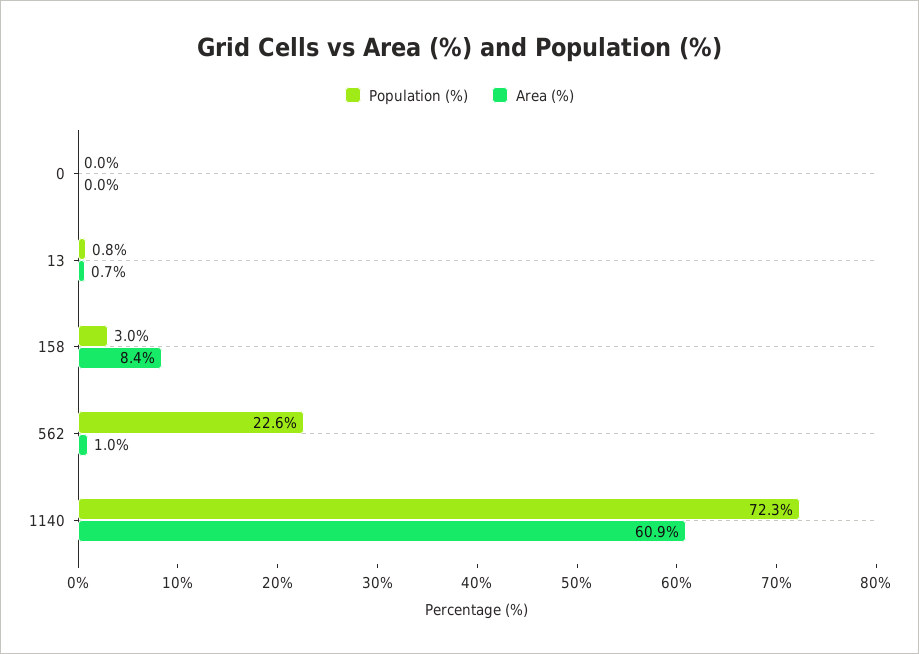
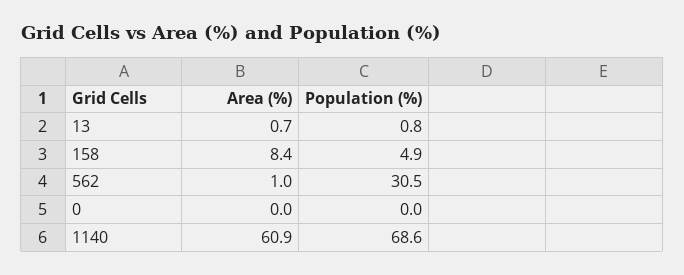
  {
    "Population (%)": {
      "0": 0,
      "13": 0.8,
-     "158": 3,
+     "158": 4.9,
-     "562": 22.6,
+     "562": 30.5,
-     "1140": 72.3
+     "1140": 68.6
    },
    "Area (%)": {
      "0": 0,
      "13": 0.7,
      "158": 8.4,
      "562": 1,
      "1140": 60.9
    }
  }

